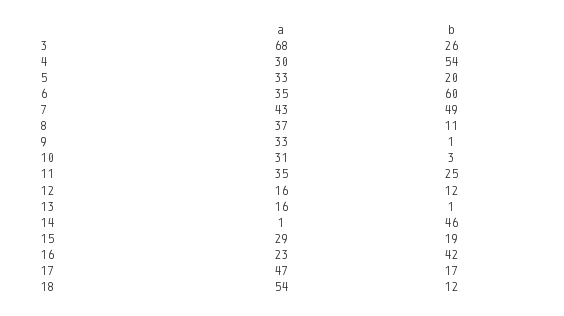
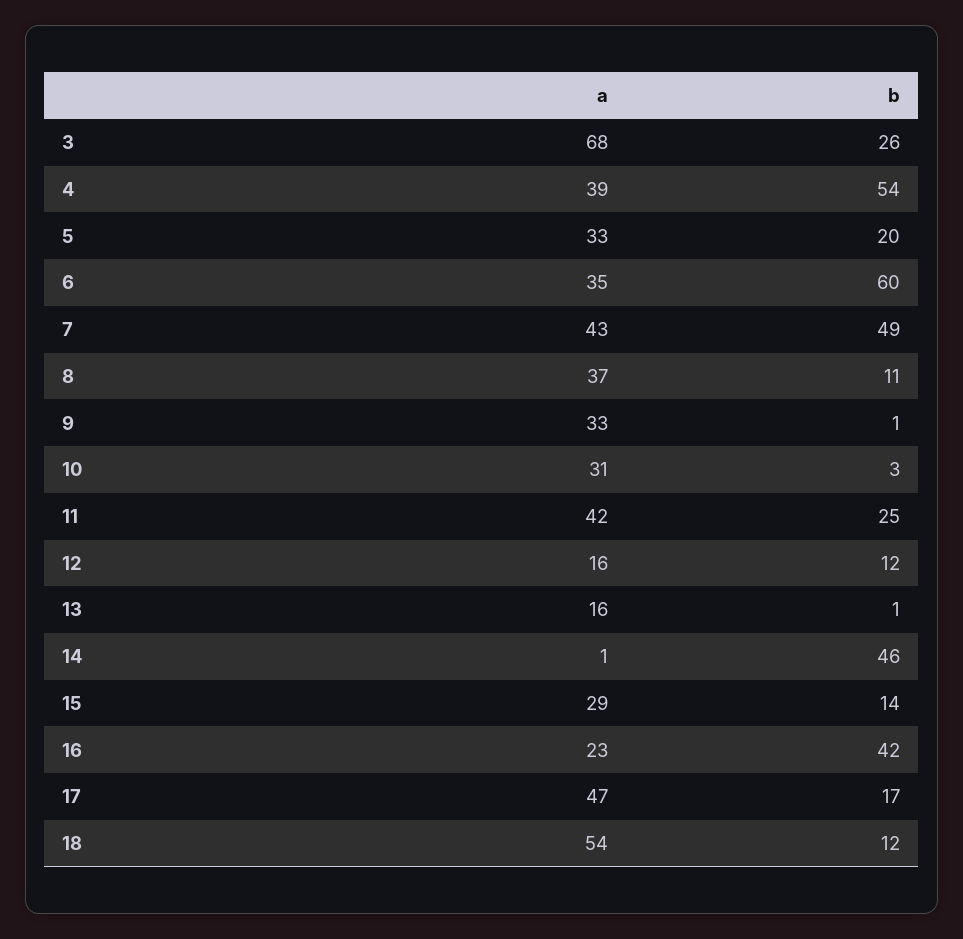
  {
    "a": {
      "3": 68,
-     "4": 30,
+     "4": 39,
      "5": 33,
      "6": 35,
      "7": 43,
      "8": 37,
      "9": 33,
      "10": 31,
-     "11": 35,
+     "11": 42,
      "12": 16,
      "13": 16,
      "14": 1,
      "15": 29,
      "16": 23,
      "17": 47,
      "18": 54
    },
    "b": {
      "3": 26,
      "4": 54,
      "5": 20,
      "6": 60,
      "7": 49,
      "8": 11,
      "9": 1,
      "10": 3,
      "11": 25,
      "12": 12,
      "13": 1,
      "14": 46,
-     "15": 19,
+     "15": 14,
      "16": 42,
      "17": 17,
      "18": 12
    }
  }

